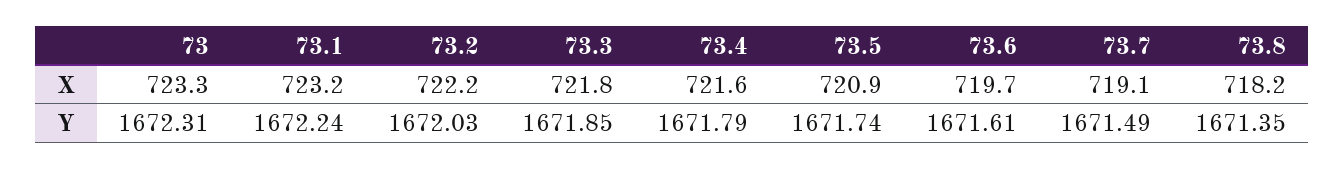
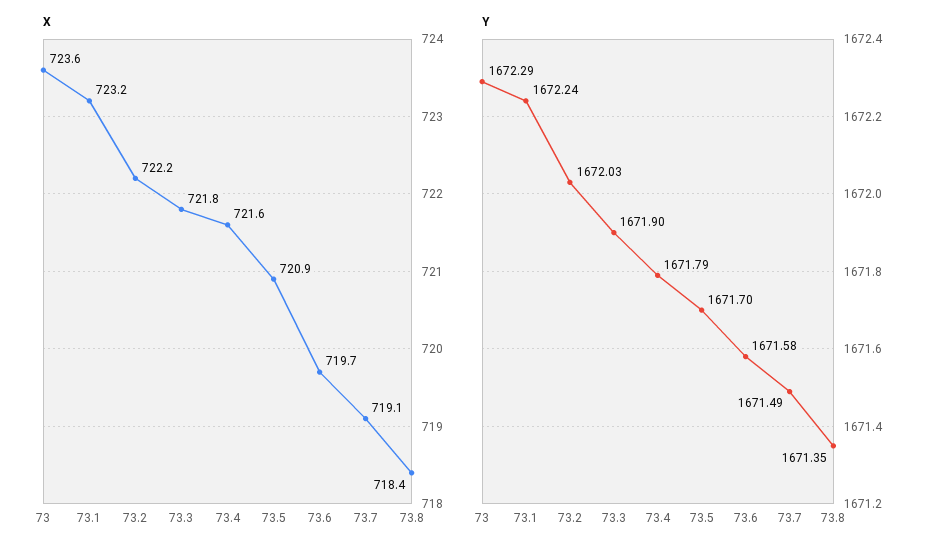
  {
    "X": {
-     "73": 723.3,
+     "73": 723.6,
      "73.1": 723.2,
      "73.2": 722.2,
      "73.3": 721.8,
      "73.4": 721.6,
      "73.5": 720.9,
      "73.6": 719.7,
      "73.7": 719.1,
-     "73.8": 718.2
+     "73.8": 718.4
    },
    "Y": {
-     "73": 1672.31,
+     "73": 1672.29,
      "73.1": 1672.24,
      "73.2": 1672.03,
-     "73.3": 1671.85,
+     "73.3": 1671.9,
      "73.4": 1671.79,
-     "73.5": 1671.74,
+     "73.5": 1671.7,
-     "73.6": 1671.61,
+     "73.6": 1671.58,
      "73.7": 1671.49,
      "73.8": 1671.35
    }
  }

